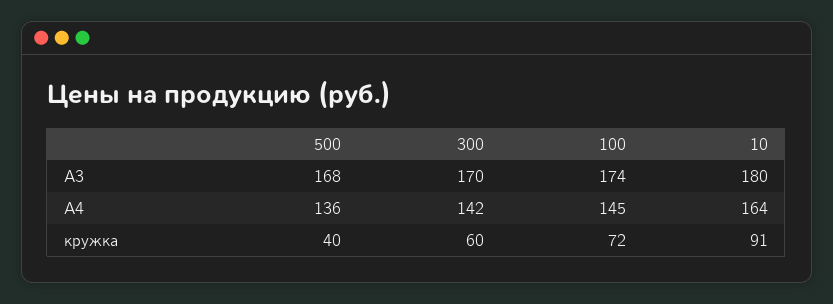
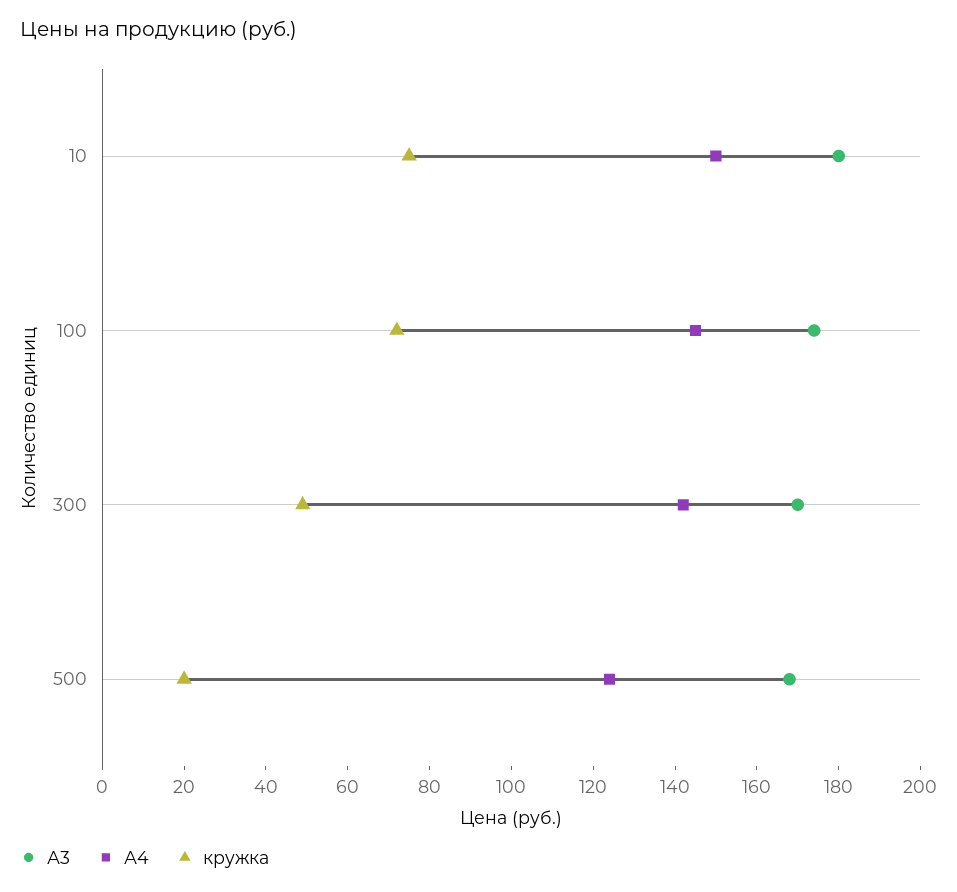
  {
    "А3": {
      "500": 168,
      "300": 170,
      "100": 174,
      "10": 180
    },
    "А4": {
-     "500": 136,
+     "500": 125,
      "300": 142,
      "100": 145,
-     "10": 164
+     "10": 150
    },
    "кружка": {
-     "500": 40,
+     "500": 20,
-     "300": 60,
+     "300": 50,
      "100": 72,
-     "10": 91
+     "10": 75
    }
  }

